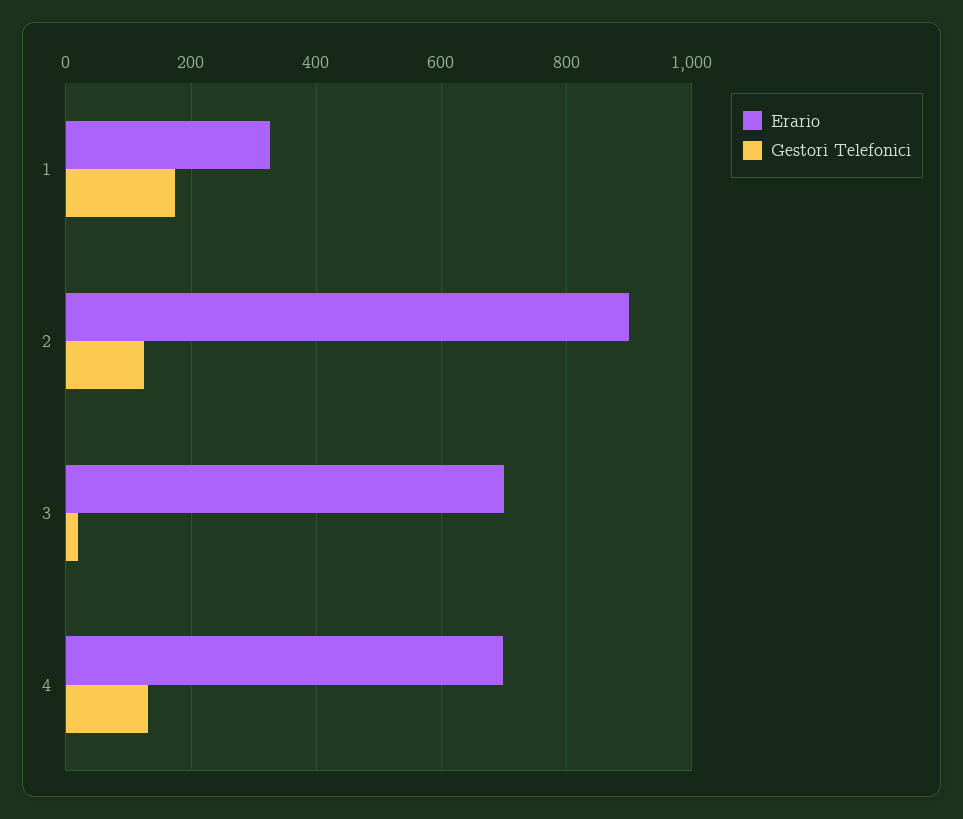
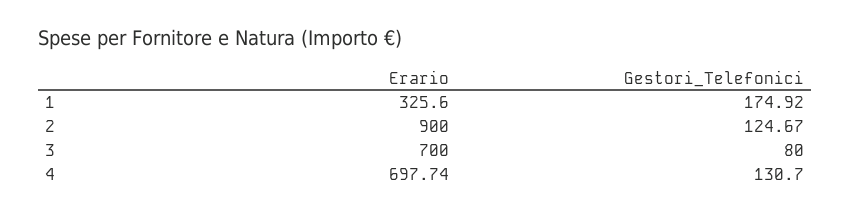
  {
    "Erario": {
      "1": 325.6,
      "2": 900,
      "3": 700,
      "4": 697.74
    },
    "Gestori Telefonici": {
      "1": 174.92,
      "2": 124.67,
-     "3": 20,
+     "3": 80,
      "4": 130.7
    }
  }

